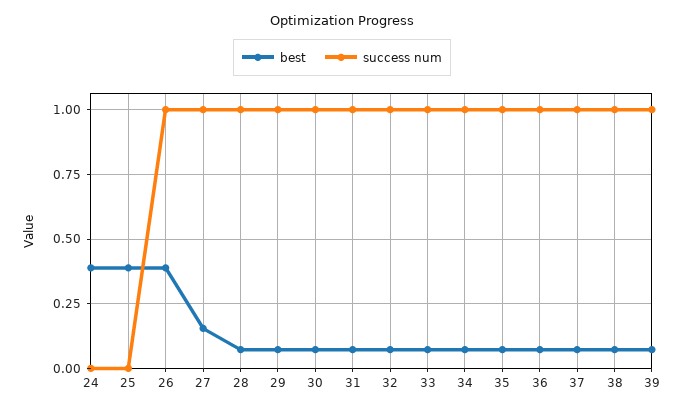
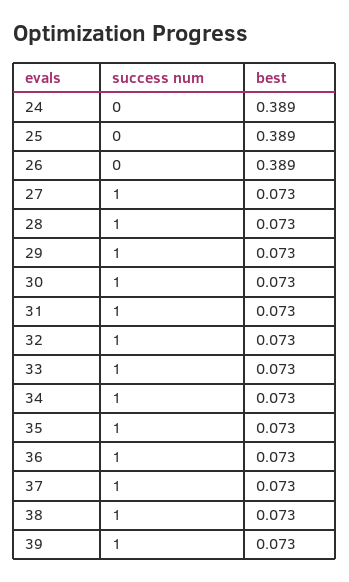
  {
    "best": {
      "24": 0.389,
      "25": 0.389,
      "26": 0.389,
-     "27": 0.15,
+     "27": 0.073,
      "28": 0.073,
      "29": 0.073,
      "30": 0.073,
      "31": 0.073,
      "32": 0.073,
      "33": 0.073,
      "34": 0.073,
      "35": 0.073,
      "36": 0.073,
      "37": 0.073,
      "38": 0.073,
      "39": 0.073
    },
    "success num": {
      "24": 0,
      "25": 0,
-     "26": 1,
+     "26": 0,
      "27": 1,
      "28": 1,
      "29": 1,
      "30": 1,
      "31": 1,
      "32": 1,
      "33": 1,
      "34": 1,
      "35": 1,
      "36": 1,
      "37": 1,
      "38": 1,
      "39": 1
    }
  }

